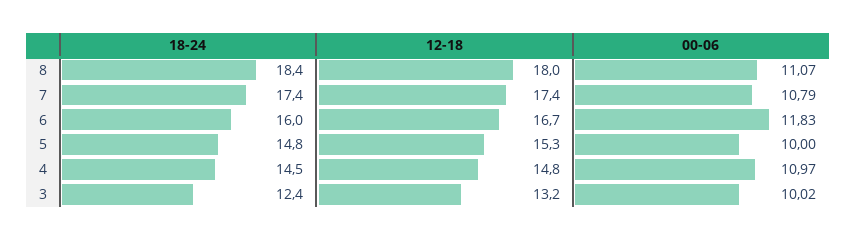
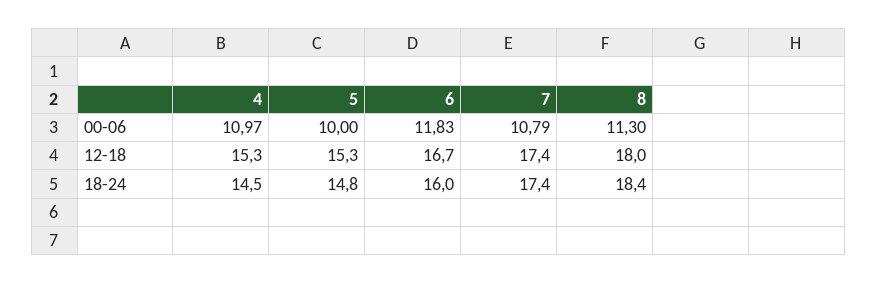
  {
    "18-24": {
      "8": 18.4,
      "7": 17.4,
      "6": 16,
      "5": 14.8,
-     "4": 14.5,
+     "4": 14.5
-     "3": 12.4
    },
    "12-18": {
      "8": 18,
      "7": 17.4,
      "6": 16.7,
      "5": 15.3,
-     "4": 14.8,
+     "4": 15.3
-     "3": 13.2
    },
    "00-06": {
-     "8": 11.07,
+     "8": 11.3,
      "7": 10.79,
      "6": 11.83,
      "5": 10,
-     "4": 10.97,
+     "4": 10.97
-     "3": 10.02
    }
  }

